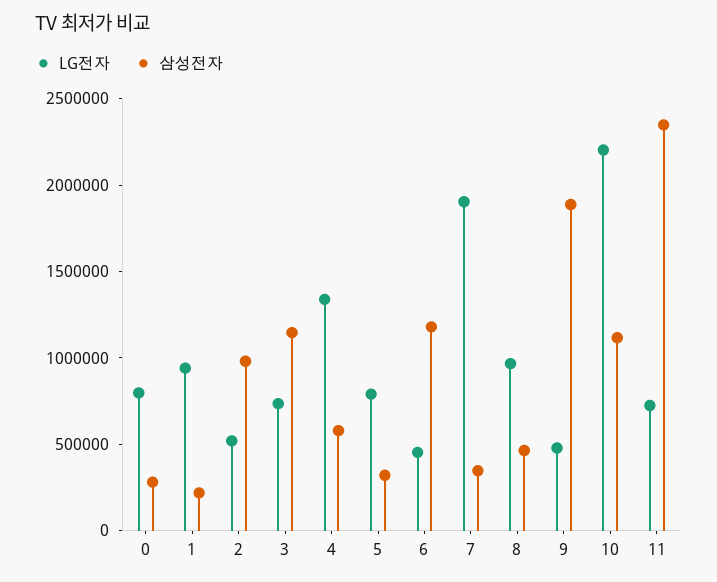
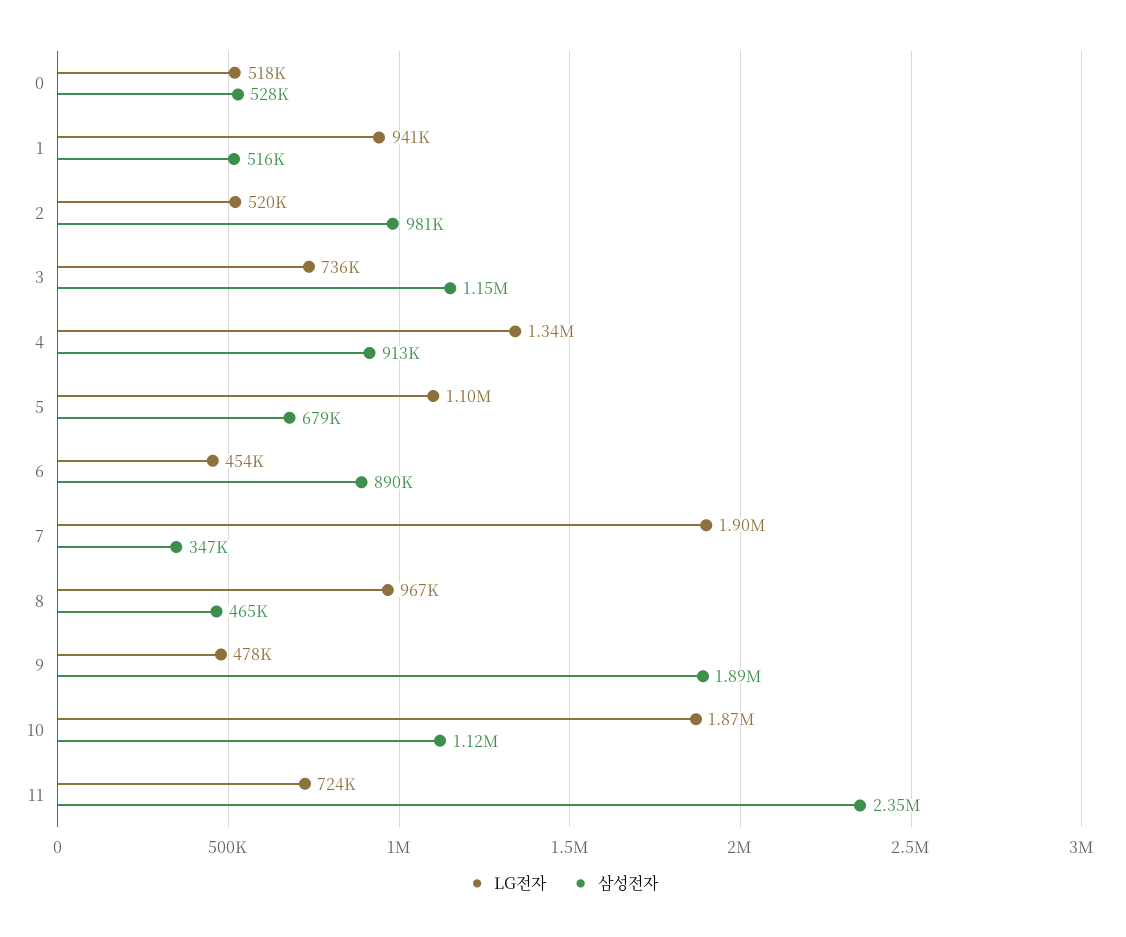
  {
    "LG전자": {
-     "0": 800000,
+     "0": 518000,
      "1": 941000,
      "2": 520000,
      "3": 736000,
      "4": 1340000,
-     "5": 800000,
+     "5": 1100000,
      "6": 454000,
      "7": 1900000,
      "8": 967000,
      "9": 478000,
-     "10": 2200000,
+     "10": 1870000,
      "11": 724000
    },
    "삼성전자": {
-     "0": 300000,
+     "0": 528000,
-     "1": 200000,
+     "1": 516000,
      "2": 981000,
      "3": 1150000,
-     "4": 600000,
+     "4": 913000,
-     "5": 300000,
+     "5": 679000,
-     "6": 1200000,
+     "6": 890000,
      "7": 347000,
      "8": 465000,
      "9": 1890000,
      "10": 1120000,
      "11": 2350000
    }
  }

